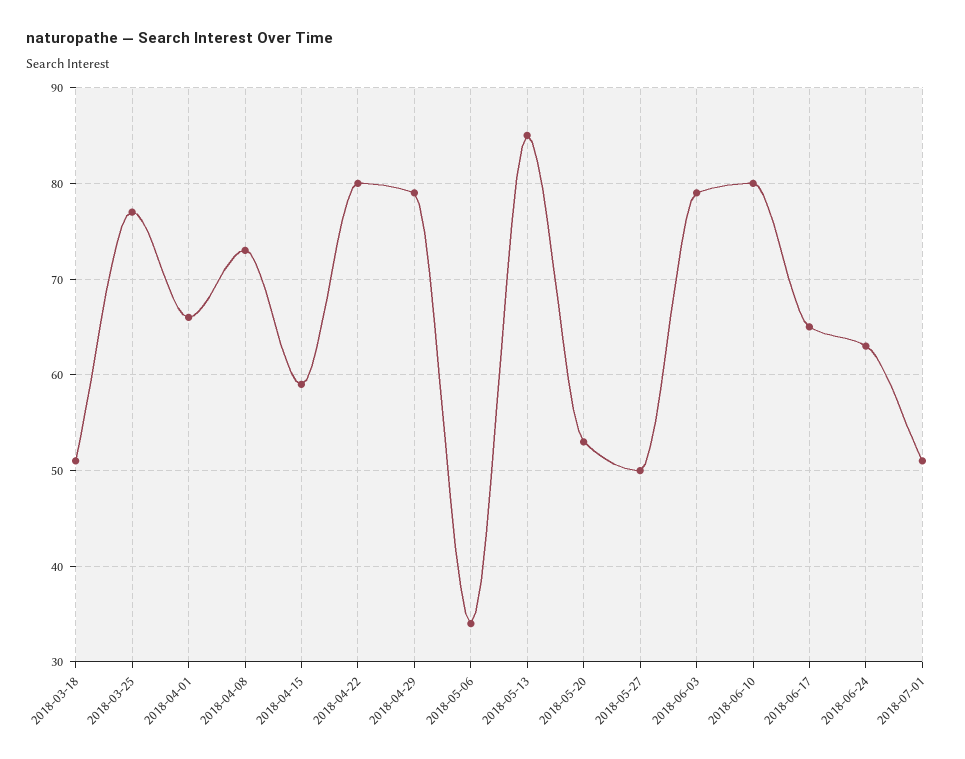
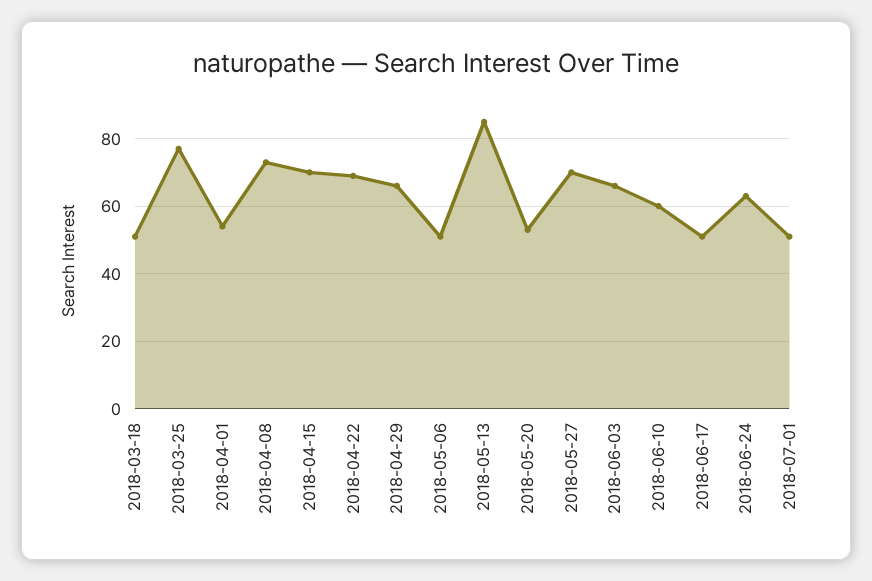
  {
    "2018-03-18": 51,
    "2018-03-25": 77,
-   "2018-04-01": 66,
+   "2018-04-01": 55,
    "2018-04-08": 73,
-   "2018-04-15": 59,
+   "2018-04-15": 70,
-   "2018-04-22": 80,
+   "2018-04-22": 70,
-   "2018-04-29": 79,
+   "2018-04-29": 65,
-   "2018-05-06": 34,
+   "2018-05-06": 50,
    "2018-05-13": 85,
    "2018-05-20": 53,
-   "2018-05-27": 50,
+   "2018-05-27": 70,
-   "2018-06-03": 79,
+   "2018-06-03": 65,
-   "2018-06-10": 80,
+   "2018-06-10": 60,
-   "2018-06-17": 65,
+   "2018-06-17": 50,
    "2018-06-24": 63,
    "2018-07-01": 51
  }

